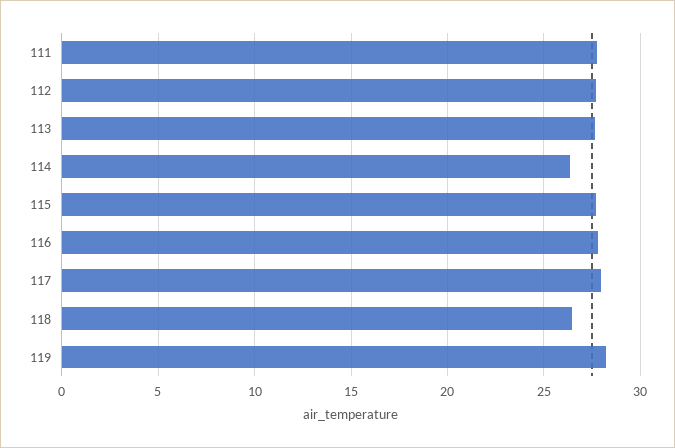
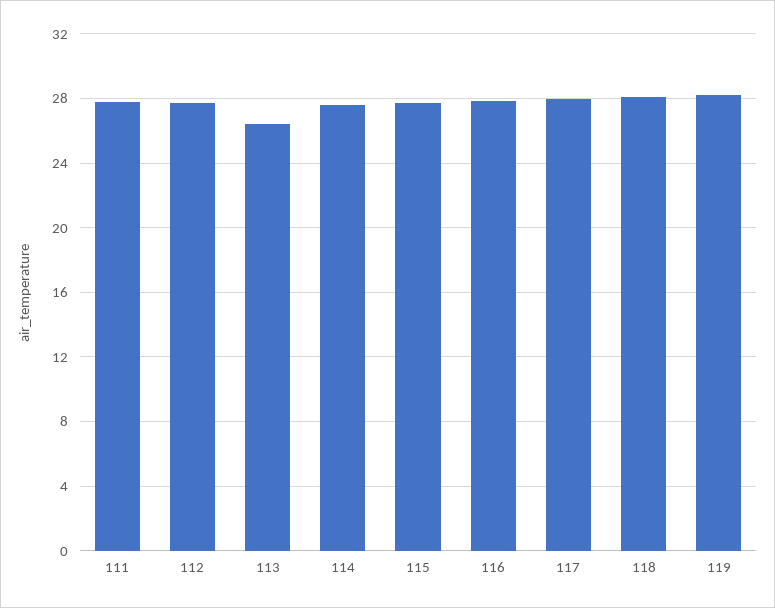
  {
    "111": 28,
    "112": 27.5,
-   "113": 27.5,
+   "113": 26.5,
-   "114": 26.5,
+   "114": 27.5,
    "115": 27.5,
    "116": 28,
    "117": 28,
-   "118": 26.5,
+   "118": 28,
    "119": 28
  }

